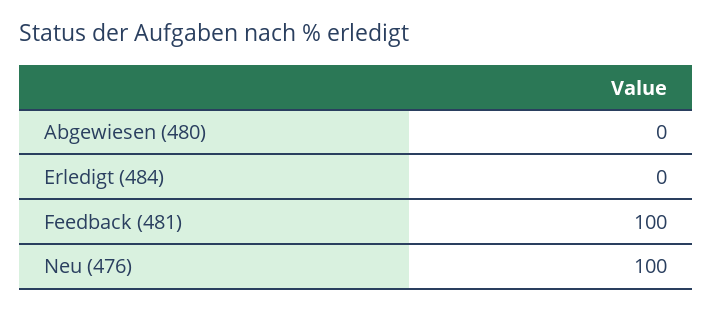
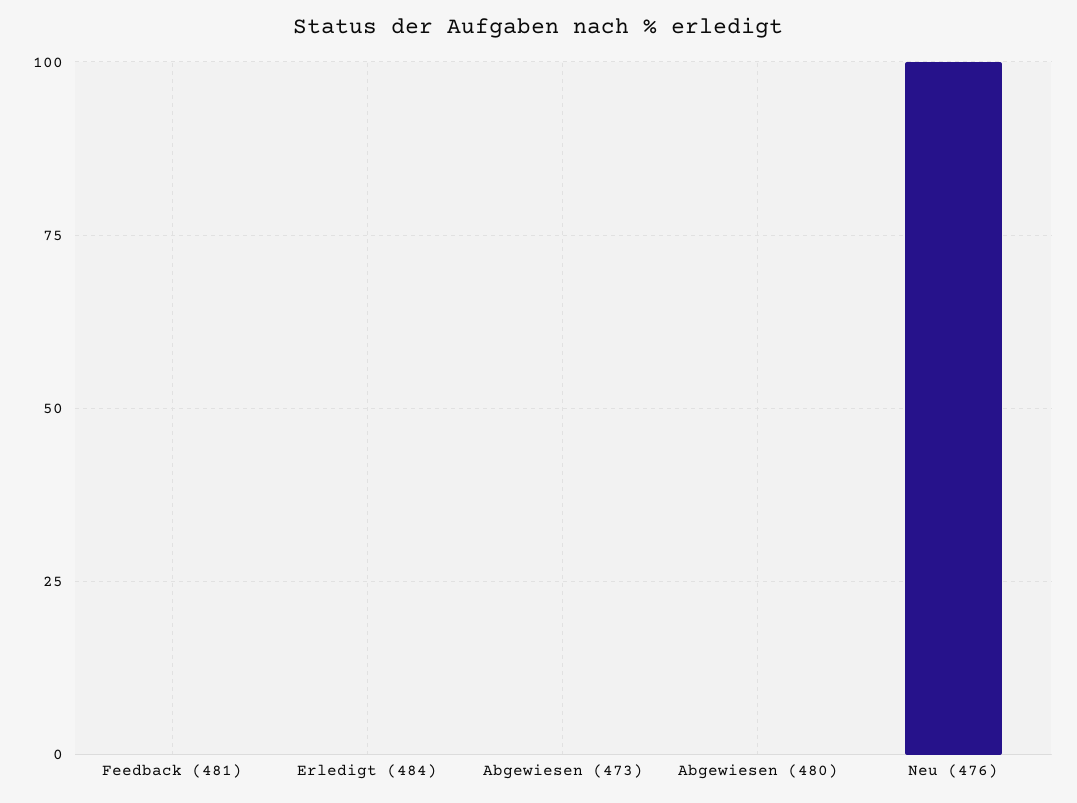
  {
    "Abgewiesen (480)": 0,
    "Erledigt (484)": 0,
-   "Feedback (481)": 100,
+   "Feedback (481)": 0,
-   "Neu (476)": 100
+   "Neu (476)": 100,
+   "Abgewiesen (473)": 0
  }

